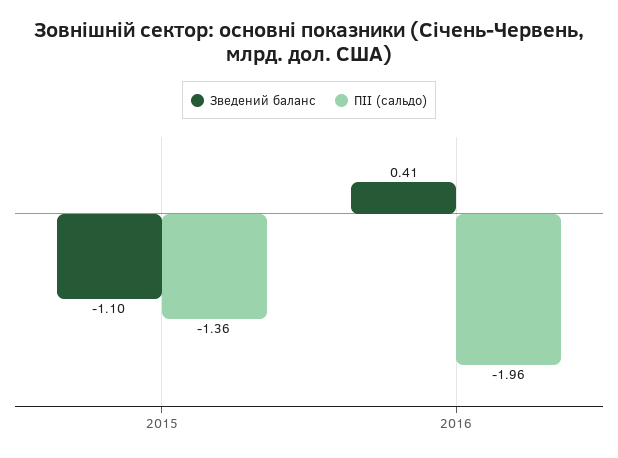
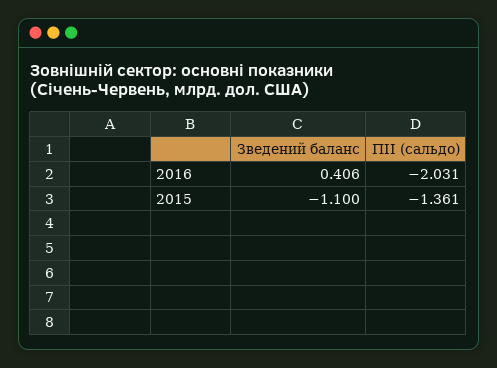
  {
    "Зведений баланс": {
      "2015": -1.1,
      "2016": 0.406
    },
    "ПІІ (сальдо)": {
      "2015": -1.361,
-     "2016": -1.96
+     "2016": -2.031
    }
  }

